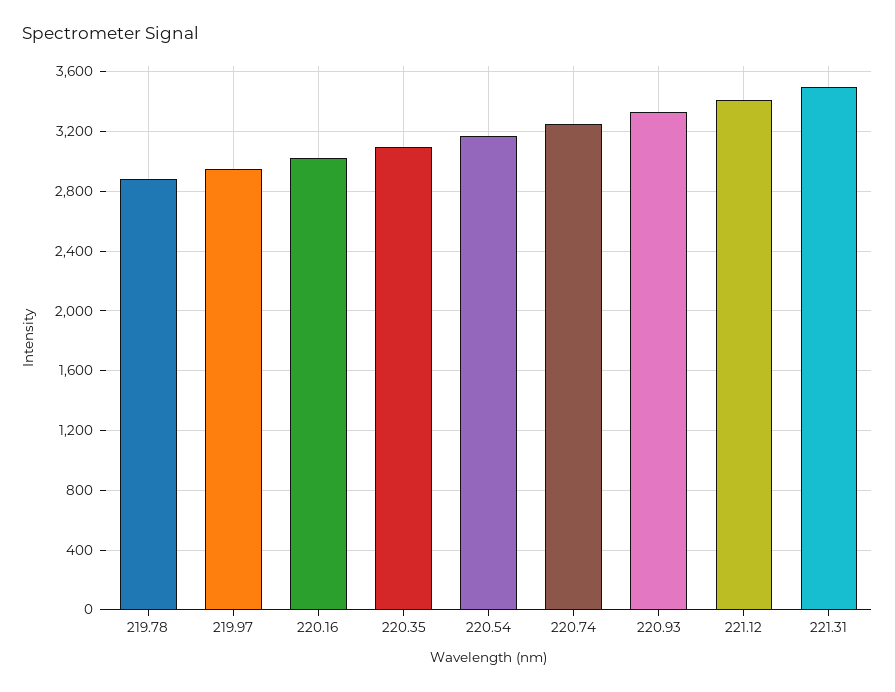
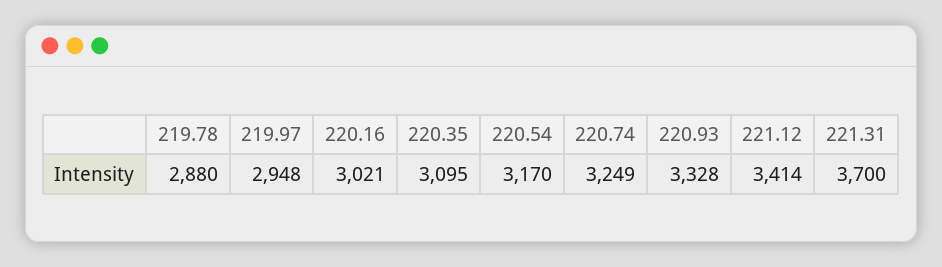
  {
    "219.78": 2880,
    "219.97": 2948,
    "220.16": 3021,
    "220.35": 3095,
    "220.54": 3170,
    "220.74": 3249,
    "220.93": 3328,
    "221.12": 3414,
-   "221.31": 3500
+   "221.31": 3700
  }

